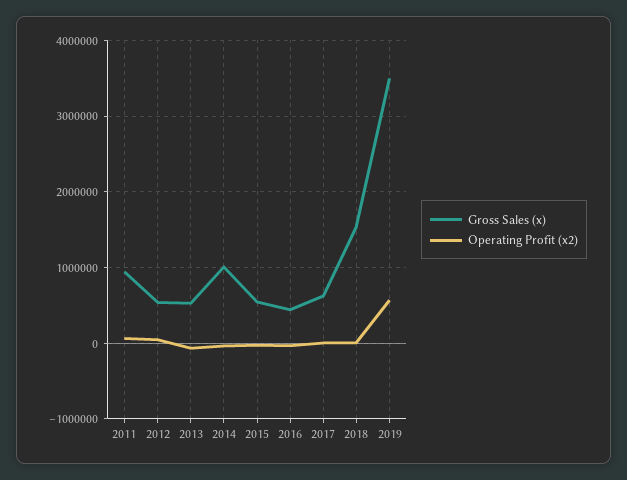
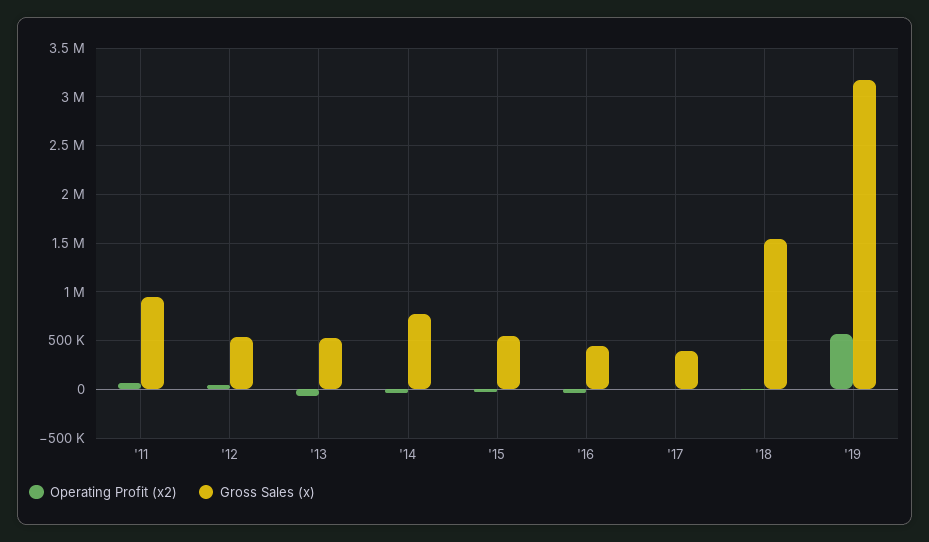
  {
    "Gross Sales (x)": {
      "2011": 900000,
      "2012": 500000,
      "2013": 500000,
-     "2014": 1000000,
+     "2014": 800000,
      "2015": 500000,
      "2016": 400000,
-     "2017": 600000,
+     "2017": 400000,
      "2018": 1500000,
-     "2019": 3500000
+     "2019": 3200000
    },
    "Operating Profit (x2)": {
      "2011": 100000,
      "2012": 0,
      "2013": -100000,
      "2014": 0,
      "2015": 0,
      "2016": 0,
      "2017": 0,
      "2018": 0,
      "2019": 600000
    }
  }

